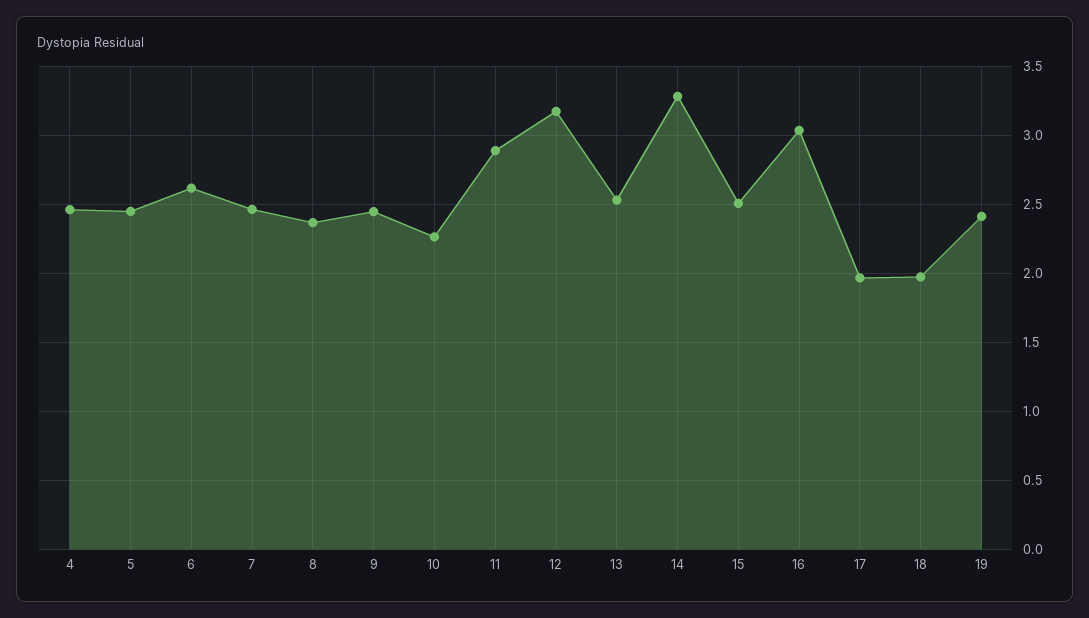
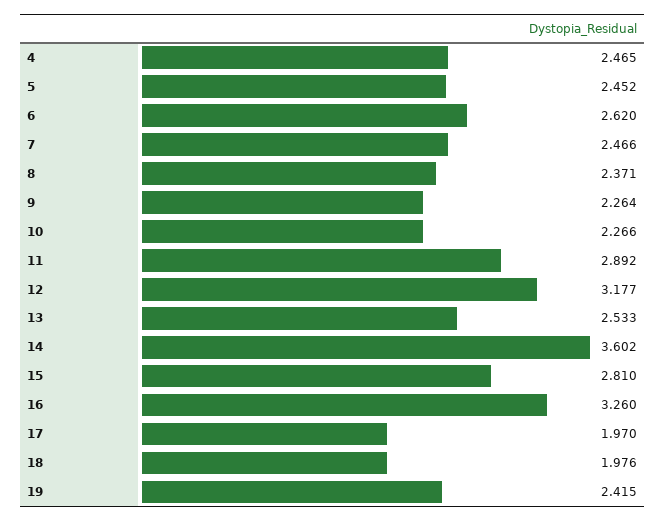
  {
    "4": 2.465,
    "5": 2.452,
    "6": 2.62,
    "7": 2.466,
    "8": 2.371,
-   "9": 2.45,
+   "9": 2.264,
    "10": 2.266,
    "11": 2.892,
    "12": 3.177,
    "13": 2.533,
-   "14": 3.3,
+   "14": 3.602,
-   "15": 2.5,
+   "15": 2.81,
-   "16": 3.05,
+   "16": 3.26,
    "17": 1.97,
    "18": 1.976,
    "19": 2.415
  }

